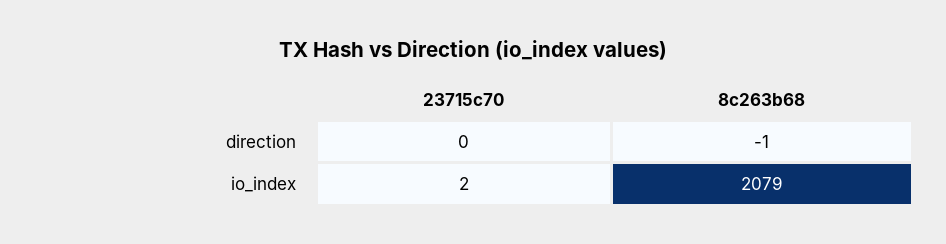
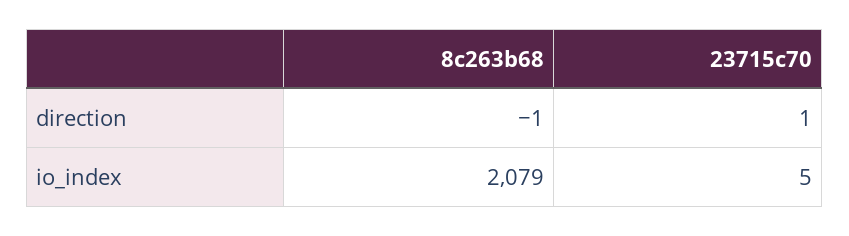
  {
    "23715c70": {
-     "direction": 0,
+     "direction": 1,
-     "io_index": 2
+     "io_index": 5
    },
    "8c263b68": {
      "direction": -1,
      "io_index": 2079
    }
  }

